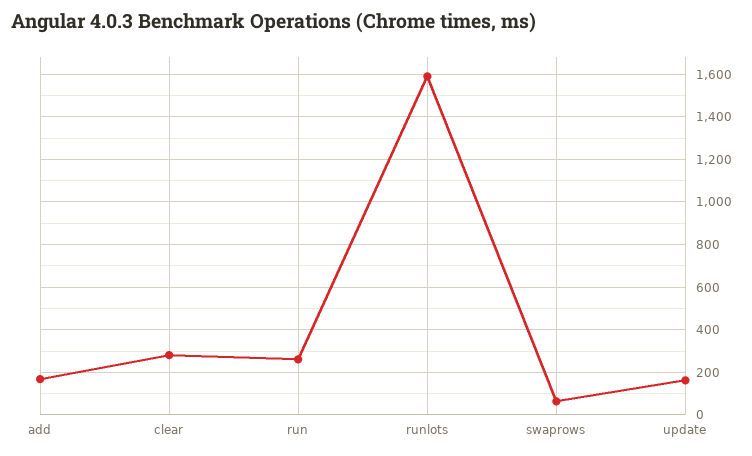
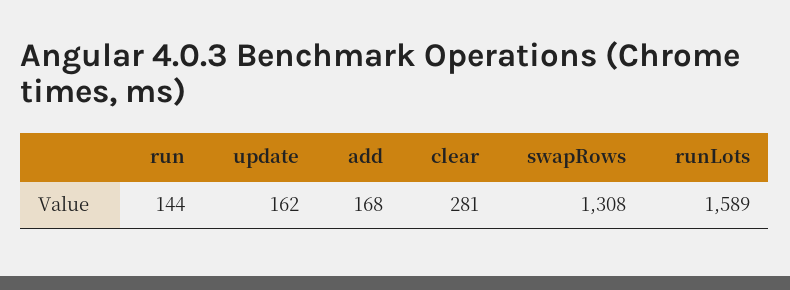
  {
    "add": 168,
    "clear": 281,
-   "run": 250,
+   "run": 144,
    "runlots": 1589,
-   "swaprows": 50,
+   "swaprows": 1308,
    "update": 162
  }

